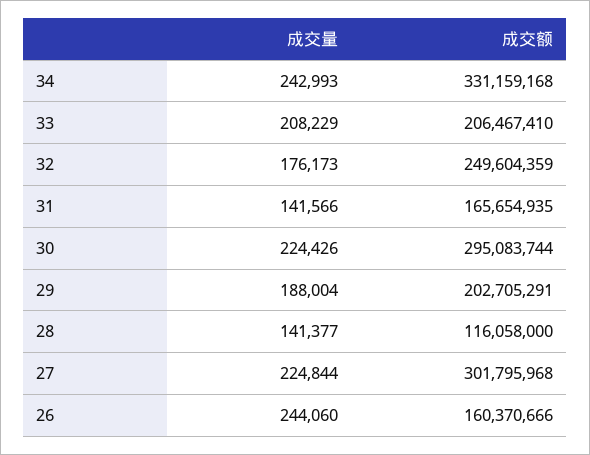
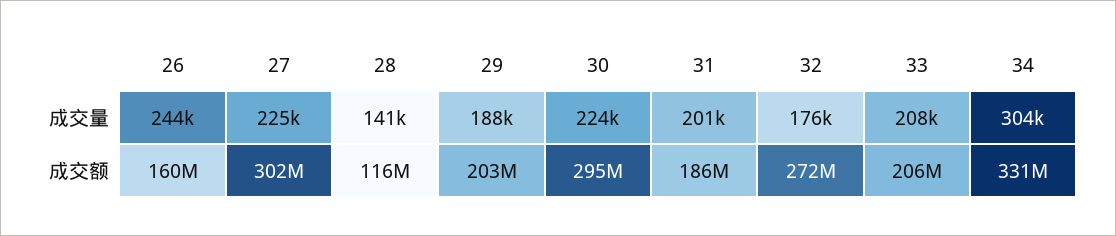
  {
    "成交量": {
-     "34": 242993,
+     "34": 304000,
      "33": 208229,
      "32": 176173,
-     "31": 141566,
+     "31": 201000,
      "30": 224426,
      "29": 188004,
      "28": 141377,
      "27": 224844,
      "26": 244060
    },
    "成交额": {
      "34": 331159168,
      "33": 206467410,
-     "32": 249604359,
+     "32": 272000000,
-     "31": 165654935,
+     "31": 186000000,
      "30": 295083744,
      "29": 202705291,
      "28": 116058000,
      "27": 301795968,
      "26": 160370666
    }
  }

